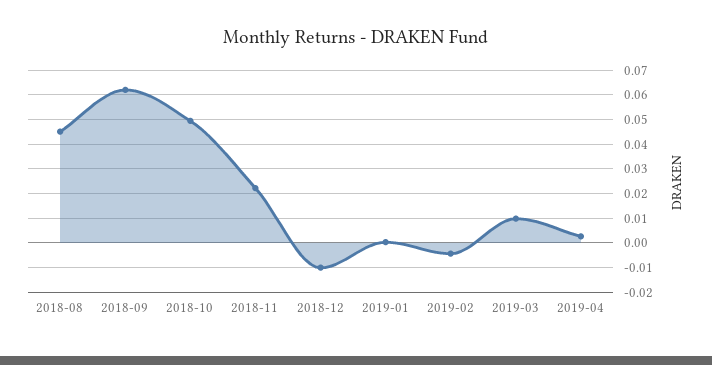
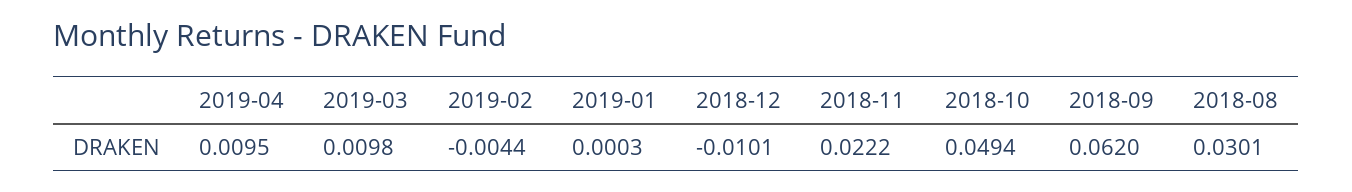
  {
-   "2018-08": 0.045,
+   "2018-08": 0.0301,
    "2018-09": 0.062,
    "2018-10": 0.0494,
    "2018-11": 0.0222,
    "2018-12": -0.0101,
    "2019-01": 0.0003,
    "2019-02": -0.0044,
    "2019-03": 0.0098,
-   "2019-04": 0.0025
+   "2019-04": 0.0095
  }

